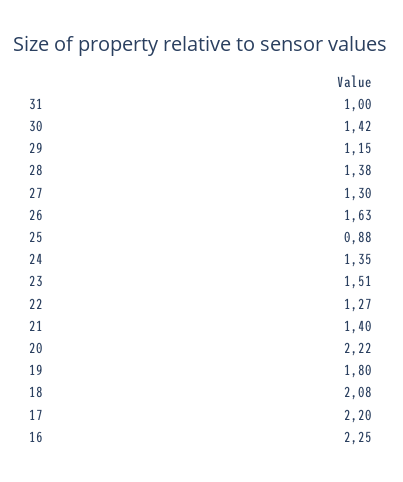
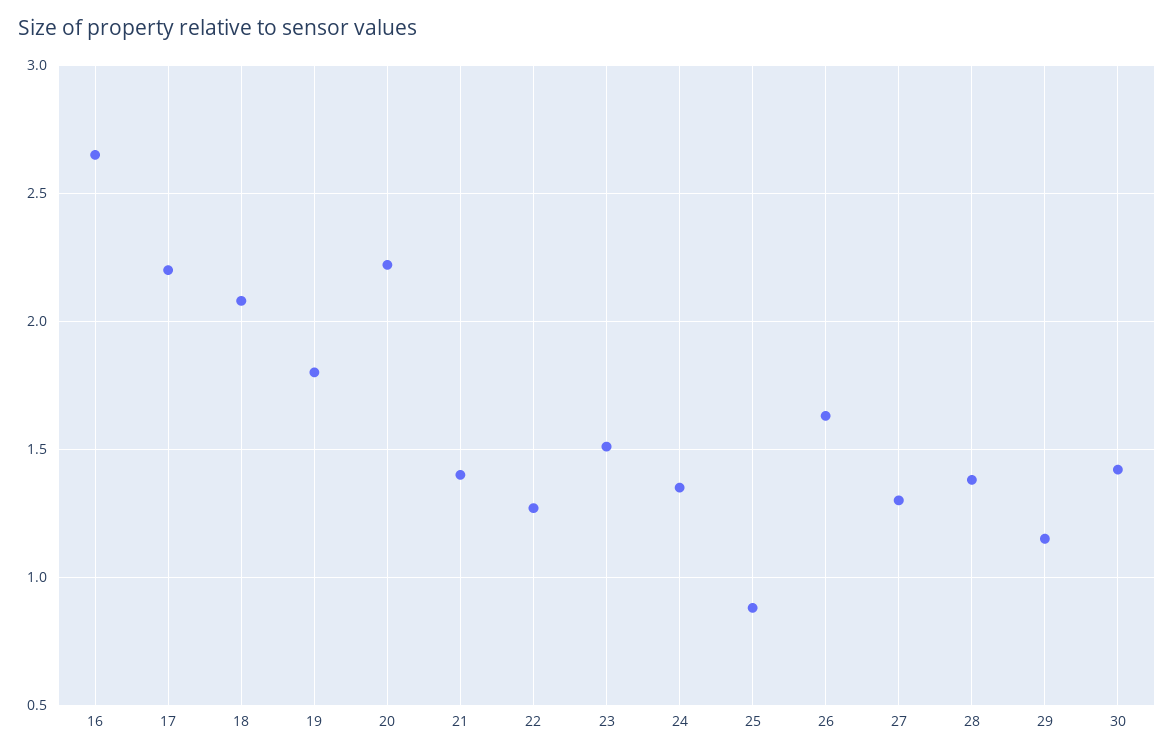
  {
-   "31": 1,
    "30": 1.42,
    "29": 1.15,
    "28": 1.38,
    "27": 1.3,
    "26": 1.63,
    "25": 0.88,
    "24": 1.35,
    "23": 1.51,
    "22": 1.27,
    "21": 1.4,
    "20": 2.22,
    "19": 1.8,
    "18": 2.08,
    "17": 2.2,
-   "16": 2.25
+   "16": 2.65
  }

